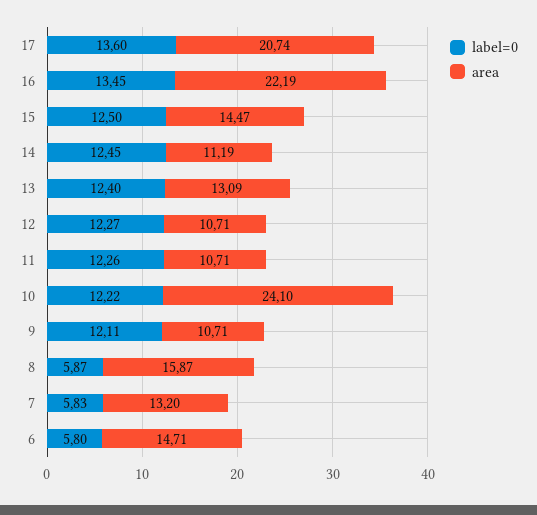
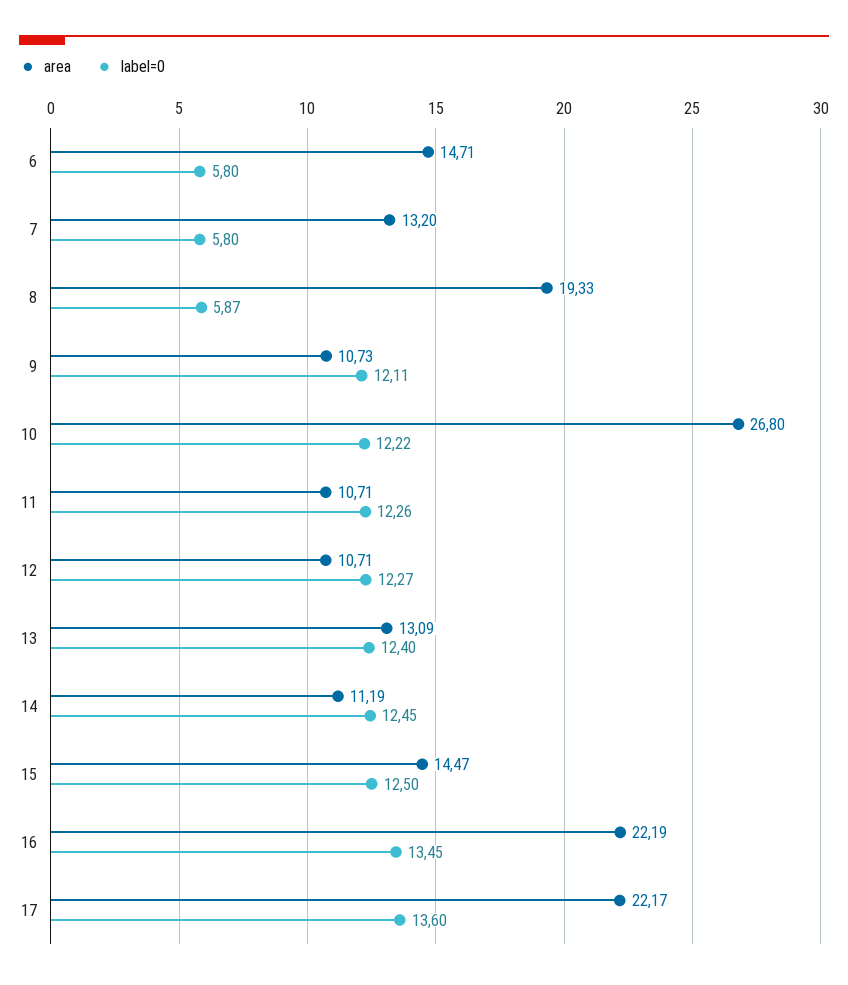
  {
    "label=0": {
      "17": 13.6,
      "16": 13.45,
      "15": 12.5,
      "14": 12.45,
      "13": 12.4,
      "12": 12.27,
      "11": 12.26,
      "10": 12.22,
      "9": 12.11,
      "8": 5.87,
-     "7": 5.83,
+     "7": 5.8,
      "6": 5.8
    },
    "area": {
-     "17": 20.74,
+     "17": 22.17,
      "16": 22.19,
      "15": 14.47,
      "14": 11.19,
      "13": 13.09,
      "12": 10.71,
      "11": 10.71,
-     "10": 24.1,
+     "10": 26.8,
-     "9": 10.71,
+     "9": 10.73,
-     "8": 15.87,
+     "8": 19.33,
      "7": 13.2,
      "6": 14.71
    }
  }

